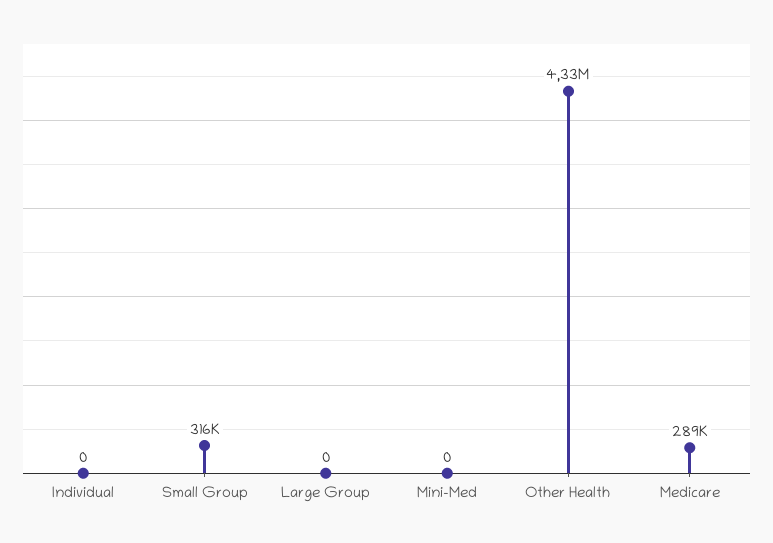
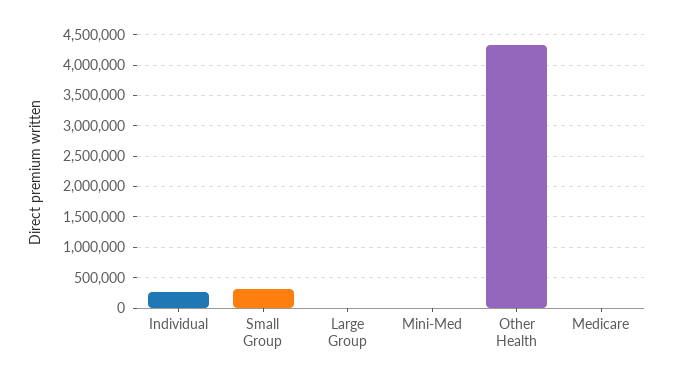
  {
-   "Individual": 0,
+   "Individual": 300000,
    "Small Group": 316000,
    "Large Group": 0,
    "Mini-Med": 0,
    "Other Health": 4330000,
-   "Medicare": 289000
+   "Medicare": 0
  }

